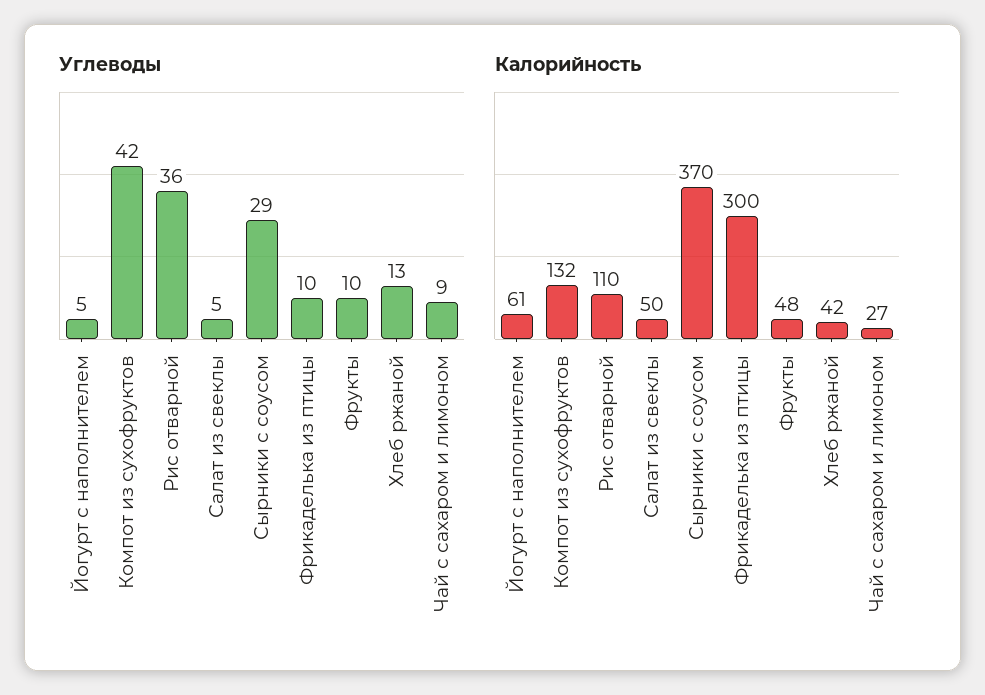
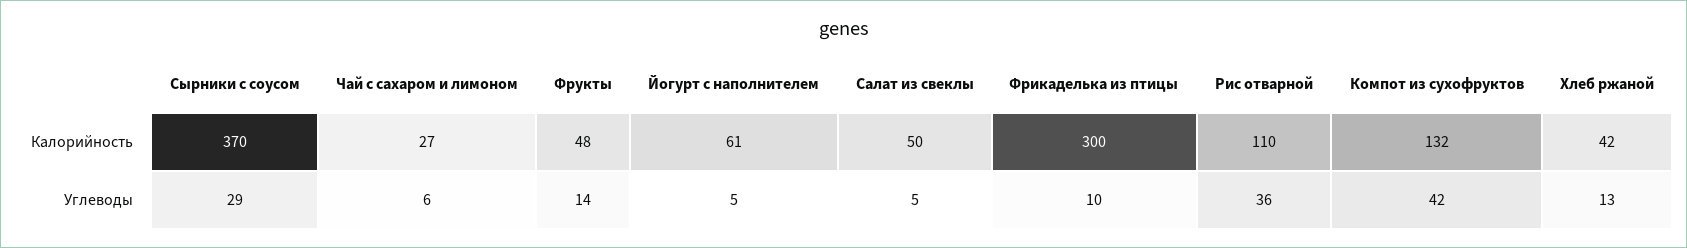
  {
    "Углеводы": {
      "Йогурт с наполнителем": 5,
      "Компот из сухофруктов": 42,
      "Рис отварной": 36,
      "Салат из свеклы": 5,
      "Сырники с соусом": 29,
      "Фрикаделька из птицы": 10,
-     "Фрукты": 10,
+     "Фрукты": 14,
      "Хлеб ржаной": 13,
-     "Чай с сахаром и лимоном": 9
+     "Чай с сахаром и лимоном": 6
    },
    "Калорийность": {
      "Йогурт с наполнителем": 61,
      "Компот из сухофруктов": 132,
      "Рис отварной": 110,
      "Салат из свеклы": 50,
      "Сырники с соусом": 370,
      "Фрикаделька из птицы": 300,
      "Фрукты": 48,
      "Хлеб ржаной": 42,
      "Чай с сахаром и лимоном": 27
    }
  }

